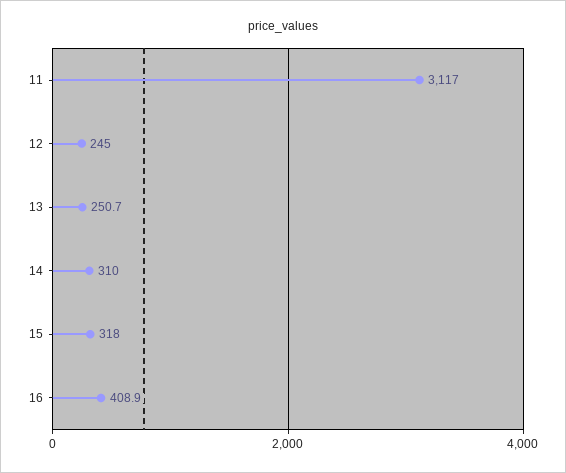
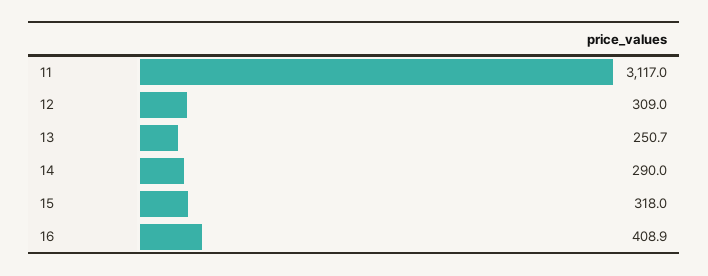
  {
    "11": 3117,
-   "12": 245,
+   "12": 309,
    "13": 250.7,
-   "14": 310,
+   "14": 290,
    "15": 318,
    "16": 408.9
  }

